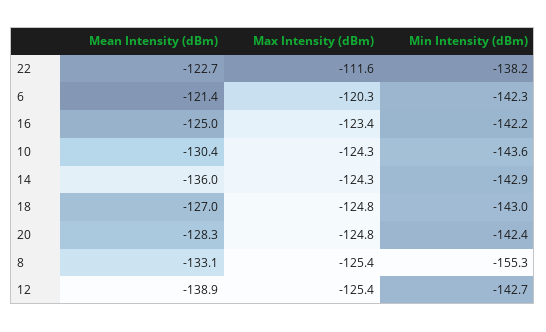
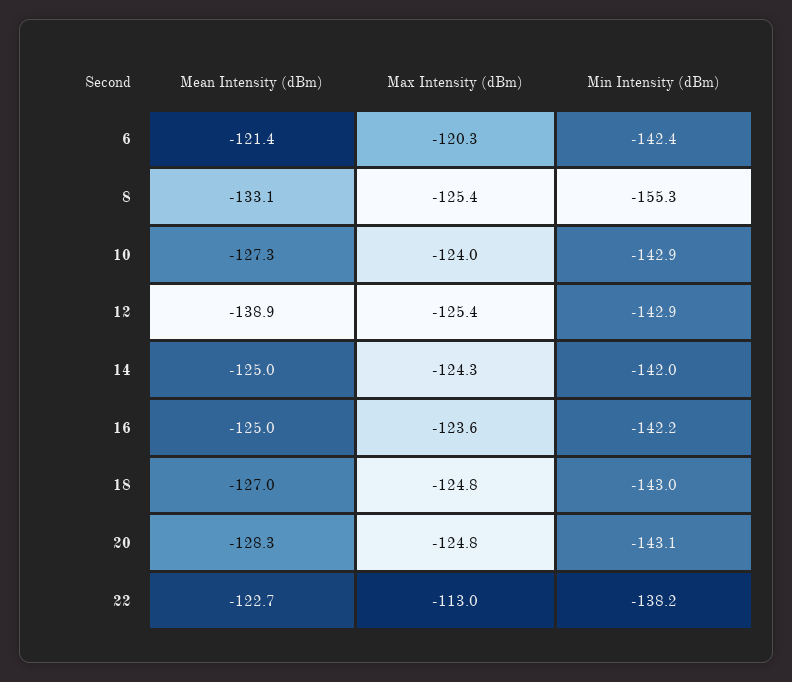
  {
    "Mean Intensity (dBm)": {
      "22": -122.7,
      "6": -121.4,
      "16": -125,
-     "10": -130.4,
+     "10": -127.3,
-     "14": -136,
+     "14": -125,
      "18": -127,
      "20": -128.3,
      "8": -133.1,
      "12": -138.9
    },
    "Max Intensity (dBm)": {
-     "22": -111.6,
+     "22": -113,
      "6": -120.3,
-     "16": -123.4,
+     "16": -123.6,
-     "10": -124.3,
+     "10": -124,
      "14": -124.3,
      "18": -124.8,
      "20": -124.8,
      "8": -125.4,
      "12": -125.4
    },
    "Min Intensity (dBm)": {
      "22": -138.2,
-     "6": -142.3,
+     "6": -142.4,
      "16": -142.2,
-     "10": -143.6,
+     "10": -142.9,
-     "14": -142.9,
+     "14": -142,
      "18": -143,
-     "20": -142.4,
+     "20": -143.1,
      "8": -155.3,
-     "12": -142.7
+     "12": -142.9
    }
  }

